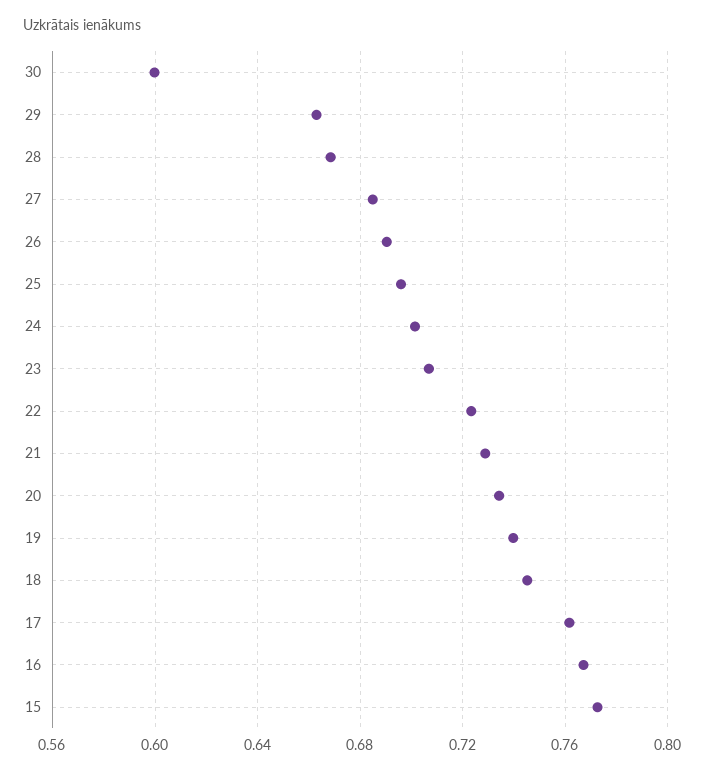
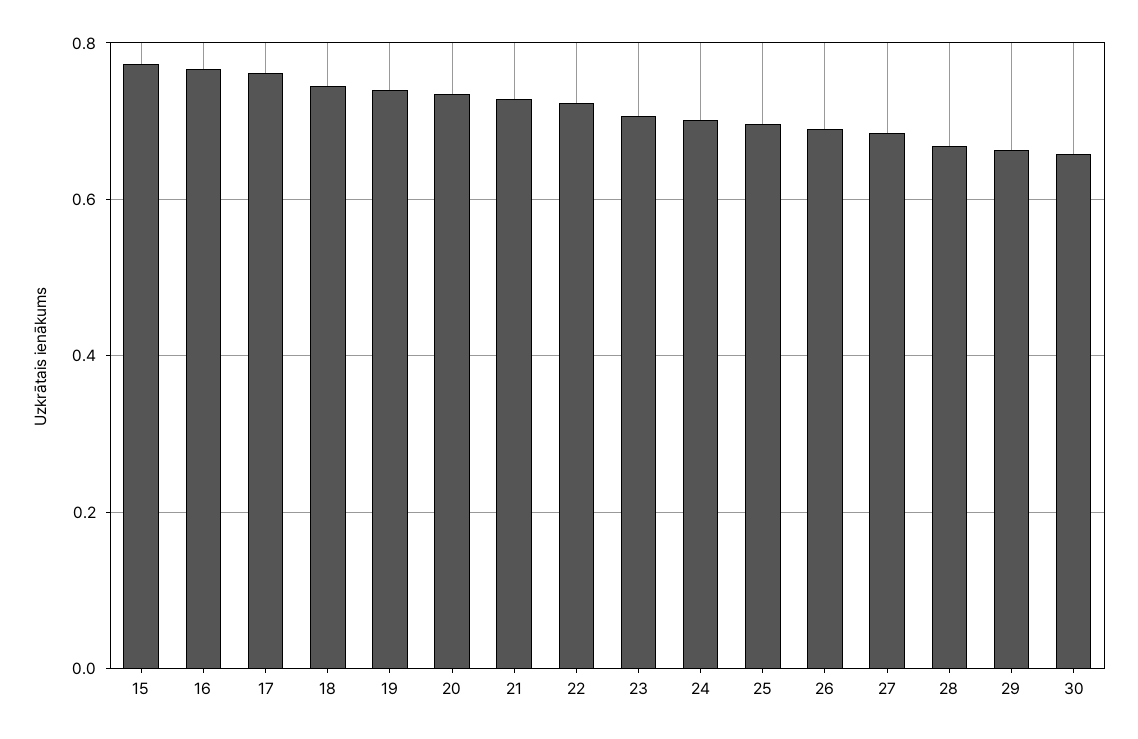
  {
-   "30": 0.6,
+   "30": 0.66,
    "29": 0.665,
    "28": 0.67,
    "27": 0.685,
    "26": 0.69,
    "25": 0.695,
    "24": 0.7,
    "23": 0.705,
    "22": 0.725,
    "21": 0.73,
    "20": 0.735,
    "19": 0.74,
    "18": 0.745,
    "17": 0.76,
    "16": 0.765,
    "15": 0.775
  }

